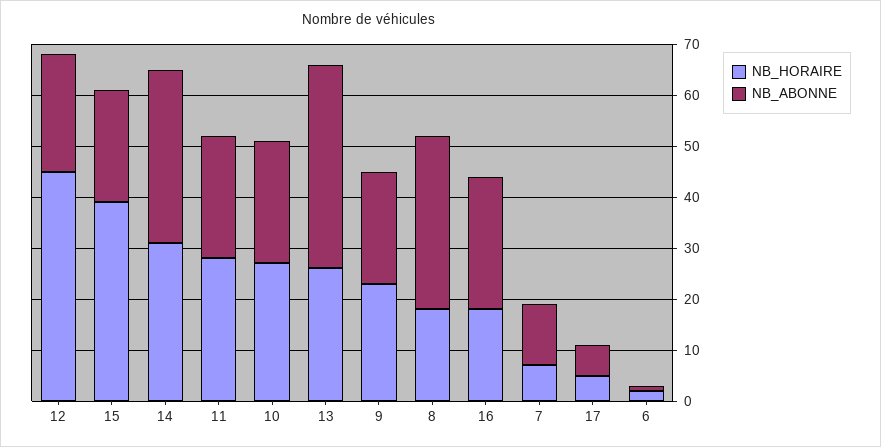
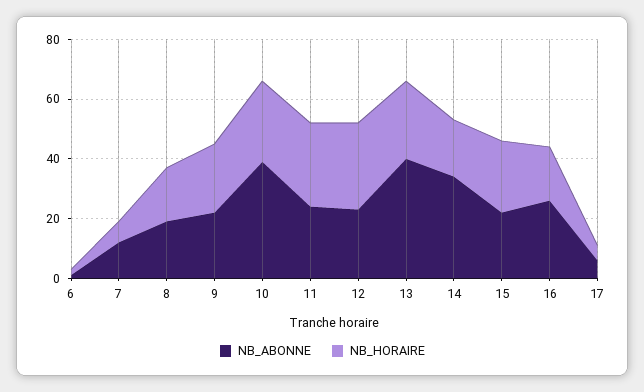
  {
    "NB_HORAIRE": {
-     "12": 45,
+     "12": 30,
-     "15": 40,
+     "15": 25,
-     "14": 30,
+     "14": 20,
      "11": 30,
      "10": 25,
      "13": 25,
      "9": 25,
      "8": 20,
      "16": 20,
      "7": 5,
      "17": 5,
      "6": 0
    },
    "NB_ABONNE": {
      "12": 25,
      "15": 20,
      "14": 35,
      "11": 25,
-     "10": 25,
+     "10": 40,
      "13": 40,
      "9": 20,
-     "8": 35,
+     "8": 20,
      "16": 25,
      "7": 10,
      "17": 5,
      "6": 0
    }
  }

